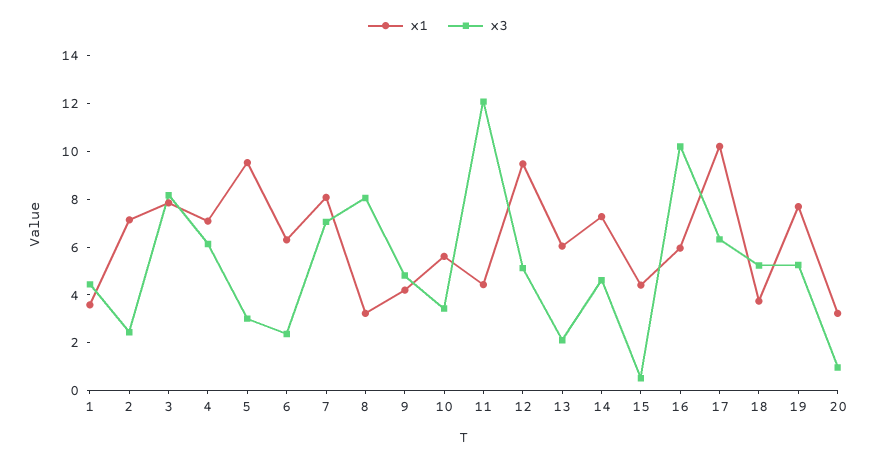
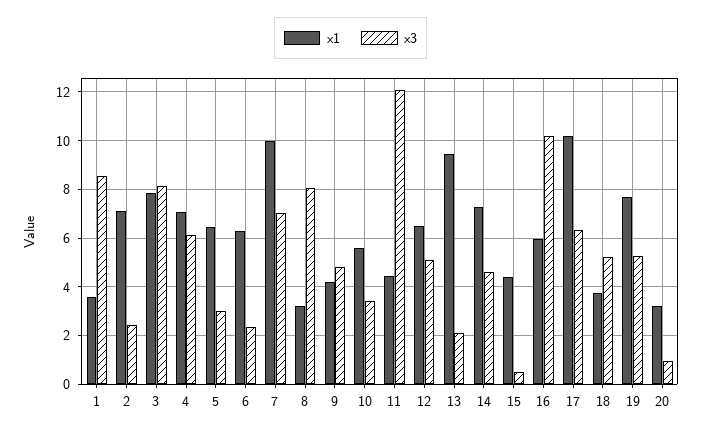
  {
    "x1": {
      "1": 3.5,
      "2": 7.25,
      "3": 7.75,
      "4": 7,
-     "5": 9.5,
+     "5": 6.5,
      "6": 6.25,
-     "7": 8,
+     "7": 10,
      "8": 3.25,
      "9": 4.25,
      "10": 5.5,
      "11": 4.5,
-     "12": 9.5,
+     "12": 6.5,
-     "13": 6,
+     "13": 9.5,
      "14": 7.25,
      "15": 4.5,
      "16": 6,
      "17": 10.25,
      "18": 3.75,
      "19": 7.75,
      "20": 3.25
    },
    "x3": {
-     "1": 4.5,
+     "1": 8.5,
      "2": 2.5,
      "3": 8.25,
      "4": 6.25,
      "5": 3,
      "6": 2.25,
      "7": 7,
      "8": 8,
      "9": 4.75,
      "10": 3.5,
      "11": 12,
      "12": 5,
      "13": 2,
      "14": 4.5,
      "15": 0.5,
      "16": 10.25,
      "17": 6.25,
      "18": 5.25,
      "19": 5.25,
      "20": 1
    }
  }

